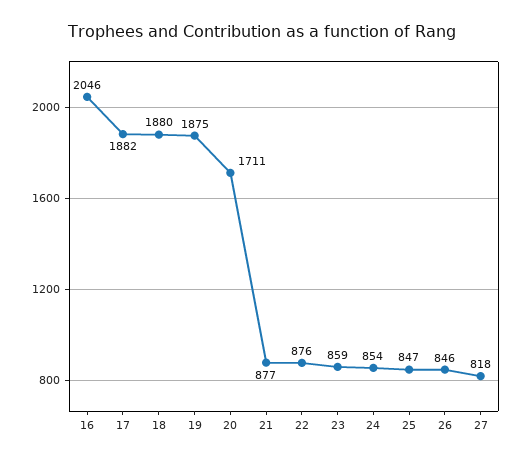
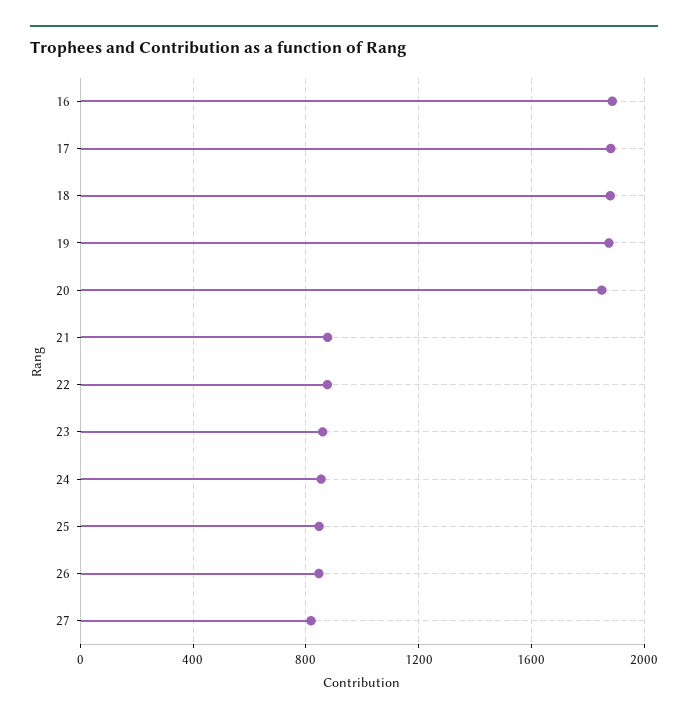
  {
-   "16": 2046,
+   "16": 1900,
    "17": 1882,
    "18": 1880,
    "19": 1875,
-   "20": 1711,
+   "20": 1850,
    "21": 877,
    "22": 876,
    "23": 859,
    "24": 854,
    "25": 847,
    "26": 846,
    "27": 818
  }

